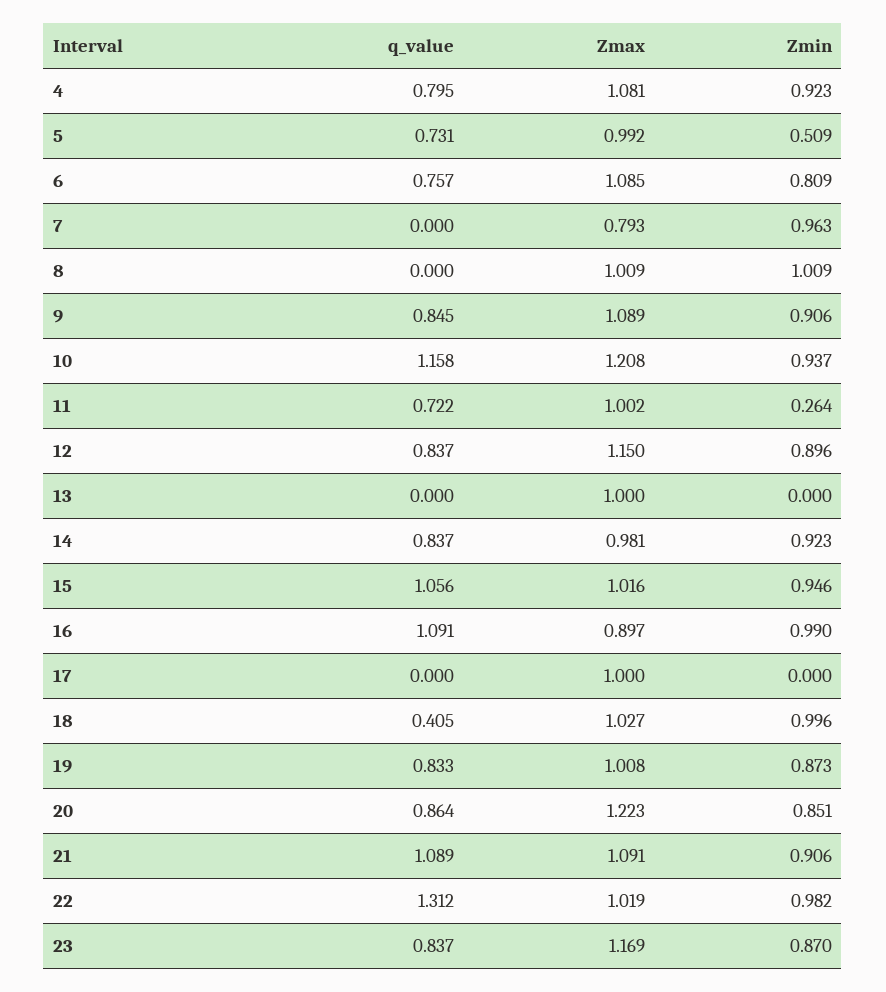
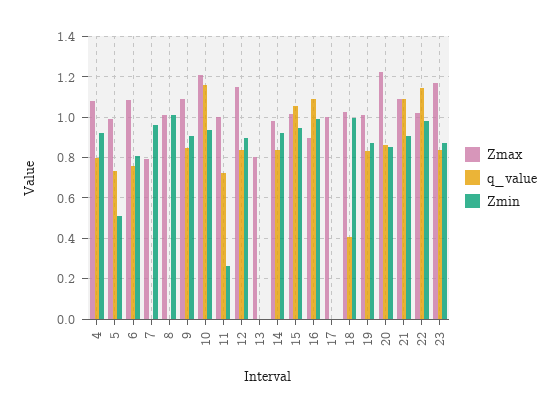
  {
    "q_value": {
      "4": 0.795,
      "5": 0.731,
      "6": 0.757,
      "7": 0,
      "8": 0,
      "9": 0.845,
      "10": 1.158,
      "11": 0.722,
      "12": 0.837,
      "13": 0,
      "14": 0.837,
      "15": 1.056,
      "16": 1.091,
      "17": 0,
      "18": 0.405,
      "19": 0.833,
      "20": 0.864,
      "21": 1.089,
-     "22": 1.312,
+     "22": 1.15,
      "23": 0.837
    },
    "Zmax": {
      "4": 1.081,
      "5": 0.992,
      "6": 1.085,
      "7": 0.793,
      "8": 1.009,
      "9": 1.089,
      "10": 1.208,
      "11": 1.002,
      "12": 1.15,
-     "13": 1,
+     "13": 0.8,
      "14": 0.981,
      "15": 1.016,
      "16": 0.897,
      "17": 1,
      "18": 1.027,
      "19": 1.008,
      "20": 1.223,
      "21": 1.091,
      "22": 1.019,
      "23": 1.169
    },
    "Zmin": {
      "4": 0.923,
      "5": 0.509,
      "6": 0.809,
      "7": 0.963,
      "8": 1.009,
      "9": 0.906,
      "10": 0.937,
      "11": 0.264,
      "12": 0.896,
      "13": 0,
      "14": 0.923,
      "15": 0.946,
      "16": 0.99,
      "17": 0,
      "18": 0.996,
      "19": 0.873,
      "20": 0.851,
      "21": 0.906,
      "22": 0.982,
      "23": 0.87
    }
  }

